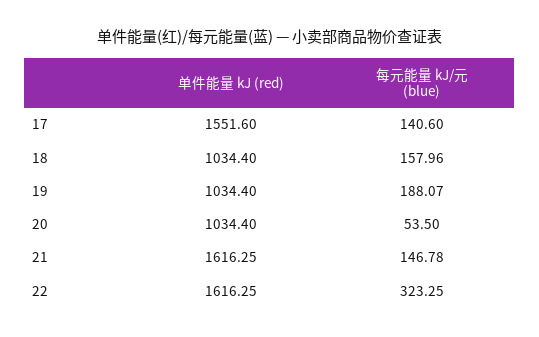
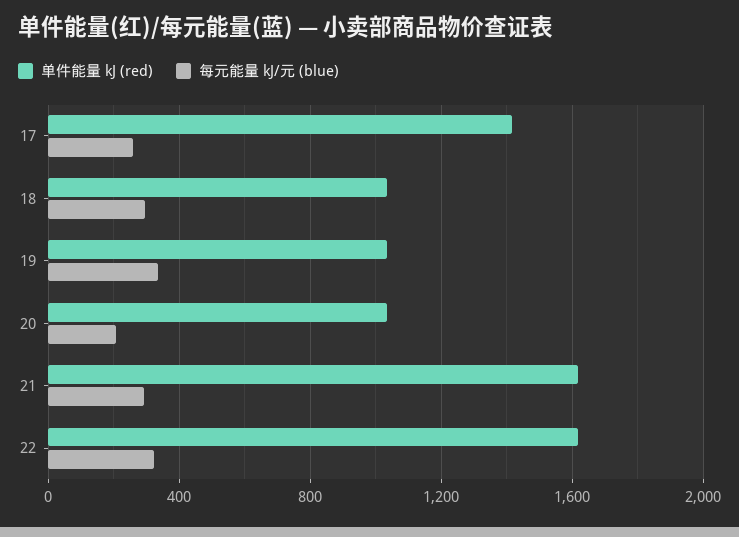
  {
    "单件能量 kJ (red)": {
-     "17": 1551.6,
+     "17": 1400,
      "18": 1034.4,
      "19": 1034.4,
      "20": 1034.4,
      "21": 1616.25,
      "22": 1616.25
    },
    "每元能量 kJ/元 (blue)": {
-     "17": 140.6,
+     "17": 250,
-     "18": 157.96,
+     "18": 300,
-     "19": 188.07,
+     "19": 350,
-     "20": 53.5,
+     "20": 200,
-     "21": 146.78,
+     "21": 300,
      "22": 323.25
    }
  }

